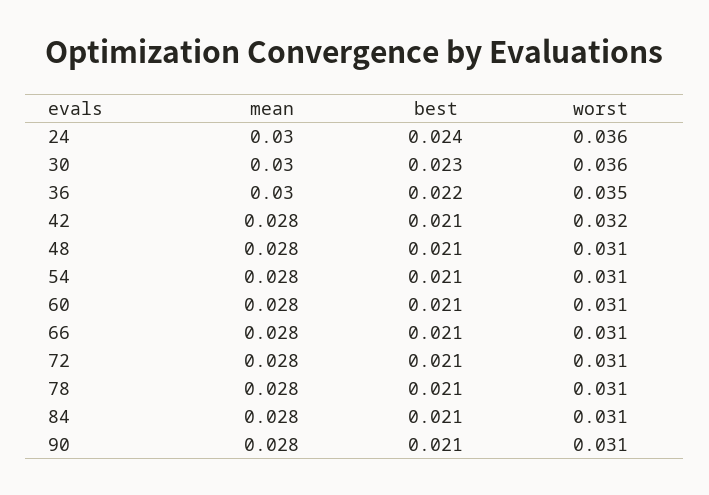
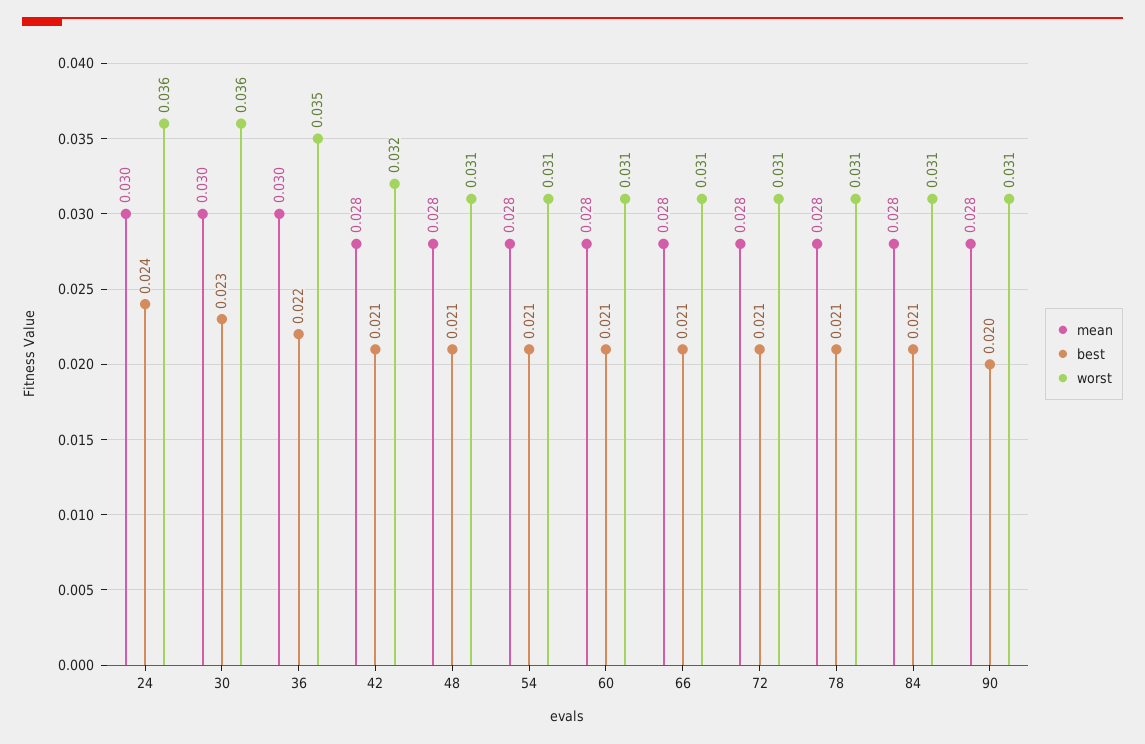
  {
    "mean": {
      "24": 0.03,
      "30": 0.03,
      "36": 0.03,
      "42": 0.028,
      "48": 0.028,
      "54": 0.028,
      "60": 0.028,
      "66": 0.028,
      "72": 0.028,
      "78": 0.028,
      "84": 0.028,
      "90": 0.028
    },
    "best": {
      "24": 0.024,
      "30": 0.023,
      "36": 0.022,
      "42": 0.021,
      "48": 0.021,
      "54": 0.021,
      "60": 0.021,
      "66": 0.021,
      "72": 0.021,
      "78": 0.021,
      "84": 0.021,
-     "90": 0.021
+     "90": 0.02
    },
    "worst": {
      "24": 0.036,
      "30": 0.036,
      "36": 0.035,
      "42": 0.032,
      "48": 0.031,
      "54": 0.031,
      "60": 0.031,
      "66": 0.031,
      "72": 0.031,
      "78": 0.031,
      "84": 0.031,
      "90": 0.031
    }
  }

